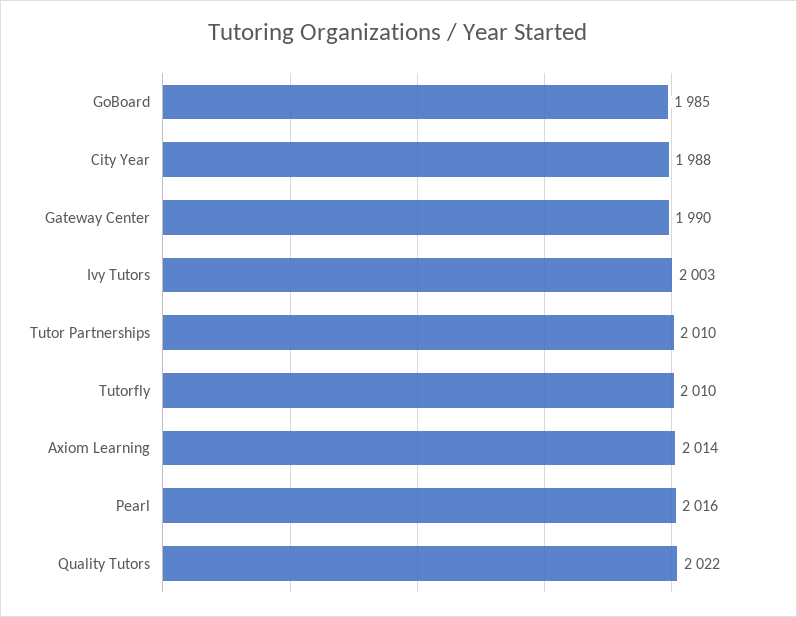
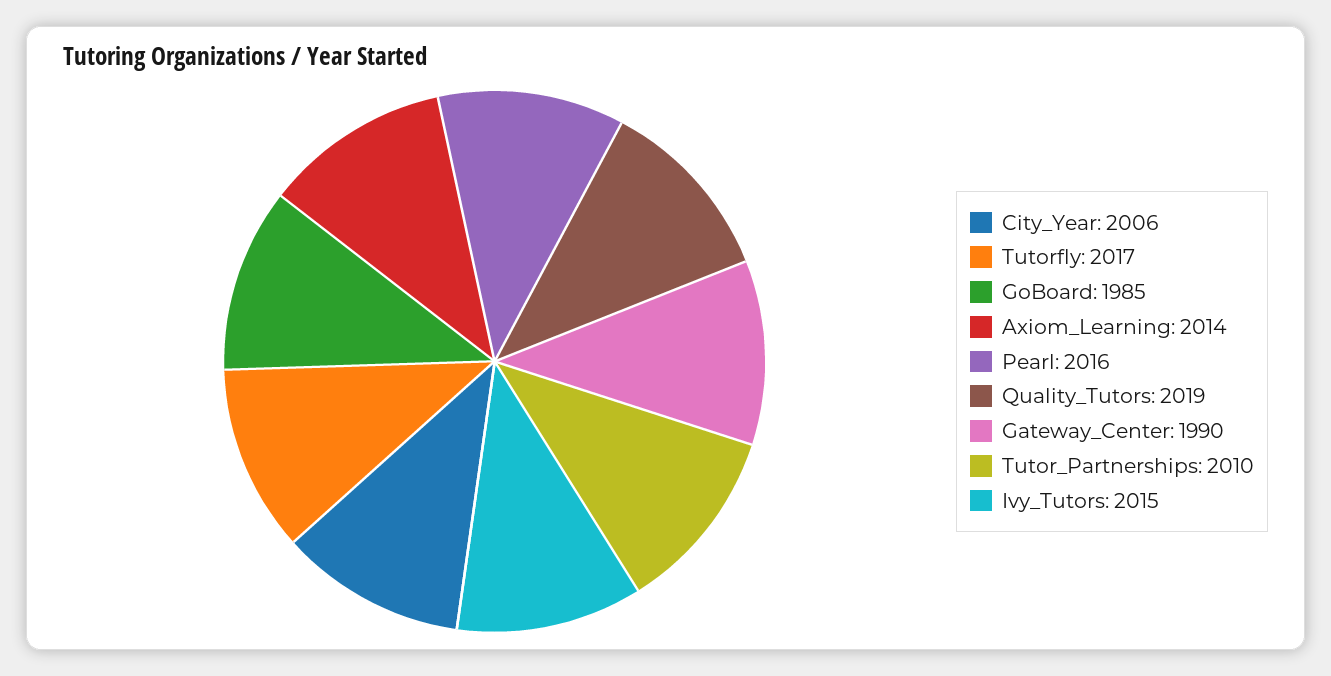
  {
    "GoBoard": 1985,
-   "City Year": 1988,
+   "City Year": 2006,
    "Gateway Center": 1990,
-   "Ivy Tutors": 2003,
+   "Ivy Tutors": 2015,
    "Tutor Partnerships": 2010,
-   "Tutorfly": 2010,
+   "Tutorfly": 2017,
    "Axiom Learning": 2014,
    "Pearl": 2016,
-   "Quality Tutors": 2022
+   "Quality Tutors": 2019
  }

